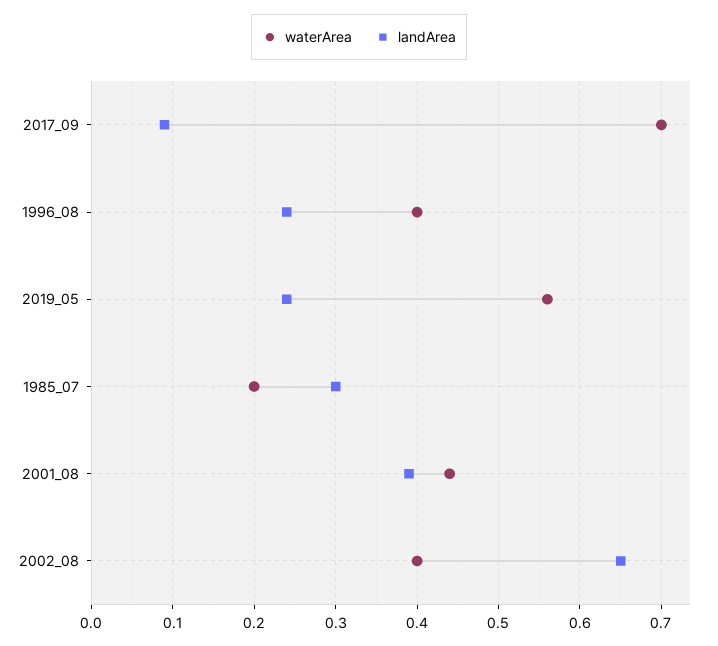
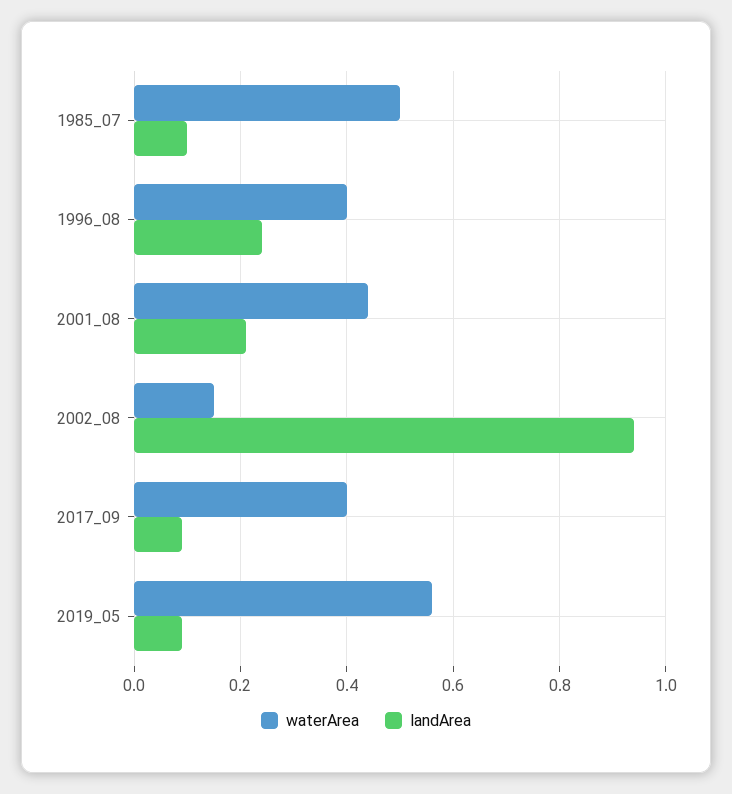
  {
    "waterArea": {
-     "2017_09": 0.7,
+     "2017_09": 0.4,
      "1996_08": 0.4,
      "2019_05": 0.56,
-     "1985_07": 0.2,
+     "1985_07": 0.5,
      "2001_08": 0.44,
-     "2002_08": 0.4
+     "2002_08": 0.15
    },
    "landArea": {
      "2017_09": 0.09,
      "1996_08": 0.24,
-     "2019_05": 0.24,
+     "2019_05": 0.1,
-     "1985_07": 0.3,
+     "1985_07": 0.1,
-     "2001_08": 0.39,
+     "2001_08": 0.2,
-     "2002_08": 0.65
+     "2002_08": 0.95
    }
  }

